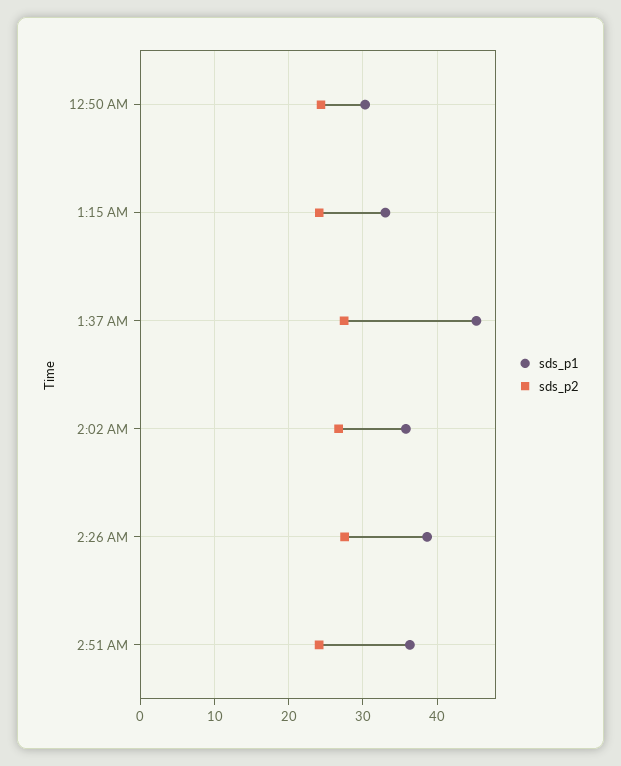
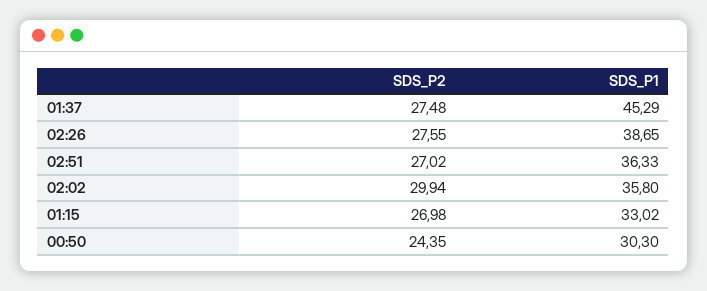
  {
    "sds_p1": {
      "12:50 AM": 30.3,
      "1:15 AM": 33.02,
      "1:37 AM": 45.29,
      "2:02 AM": 35.8,
      "2:26 AM": 38.65,
      "2:51 AM": 36.33
    },
    "sds_p2": {
      "12:50 AM": 24.35,
-     "1:15 AM": 24,
+     "1:15 AM": 26.98,
      "1:37 AM": 27.48,
-     "2:02 AM": 27,
+     "2:02 AM": 29.94,
      "2:26 AM": 27.55,
-     "2:51 AM": 24
+     "2:51 AM": 27.02
    }
  }

